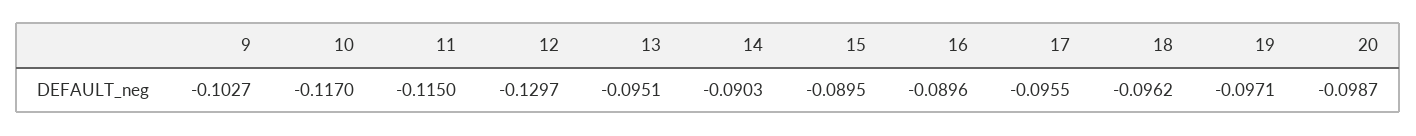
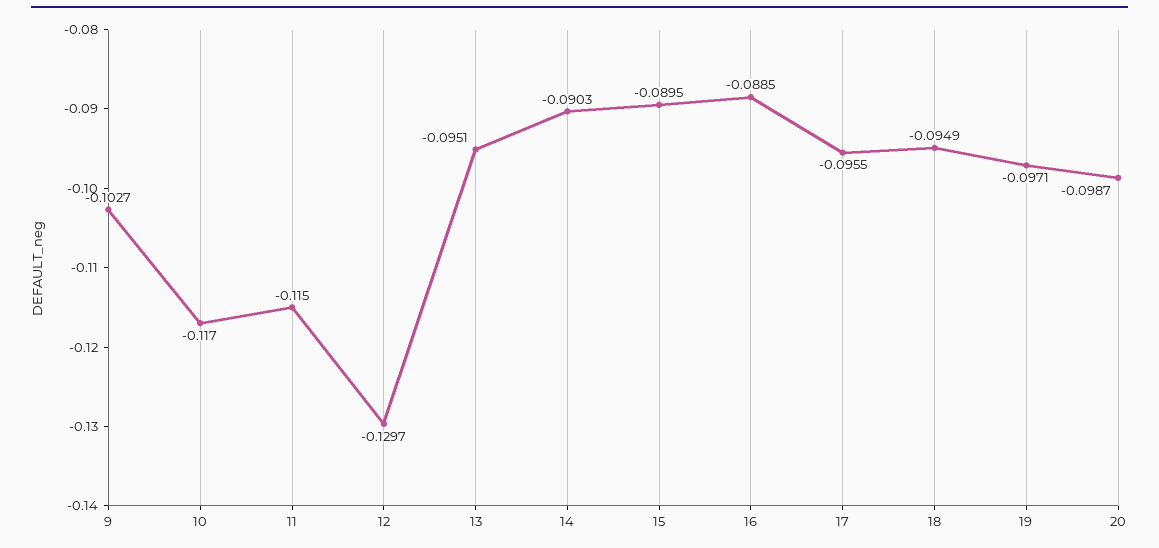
  {
    "9": -0.1027,
    "10": -0.117,
    "11": -0.115,
    "12": -0.1297,
    "13": -0.0951,
    "14": -0.0903,
    "15": -0.0895,
-   "16": -0.0896,
+   "16": -0.0885,
    "17": -0.0955,
-   "18": -0.0962,
+   "18": -0.0949,
    "19": -0.0971,
    "20": -0.0987
  }

